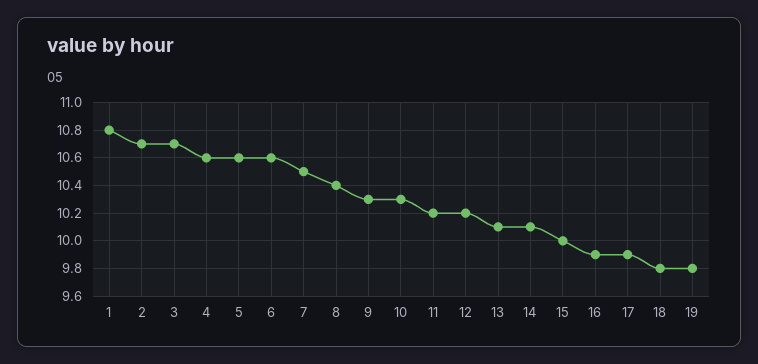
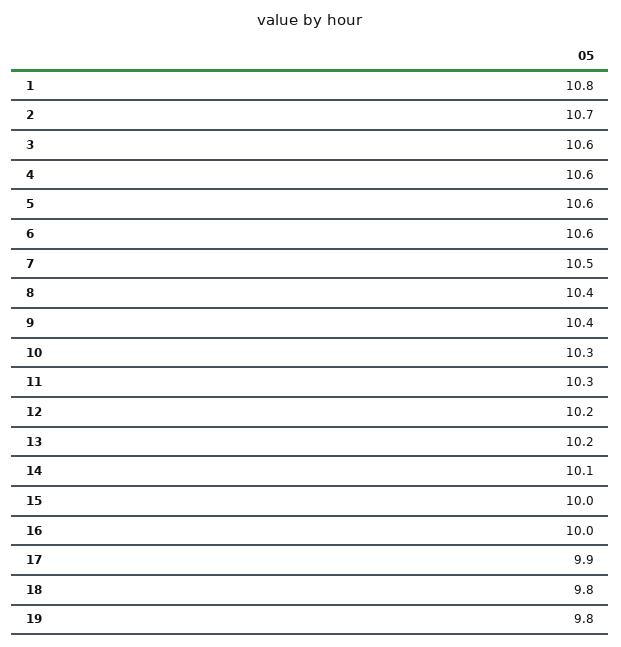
  {
    "1": 10.8,
    "2": 10.7,
-   "3": 10.7,
+   "3": 10.6,
    "4": 10.6,
    "5": 10.6,
    "6": 10.6,
    "7": 10.5,
    "8": 10.4,
-   "9": 10.3,
+   "9": 10.4,
    "10": 10.3,
-   "11": 10.2,
+   "11": 10.3,
    "12": 10.2,
-   "13": 10.1,
+   "13": 10.2,
    "14": 10.1,
    "15": 10,
-   "16": 9.9,
+   "16": 10,
    "17": 9.9,
    "18": 9.8,
    "19": 9.8
  }

